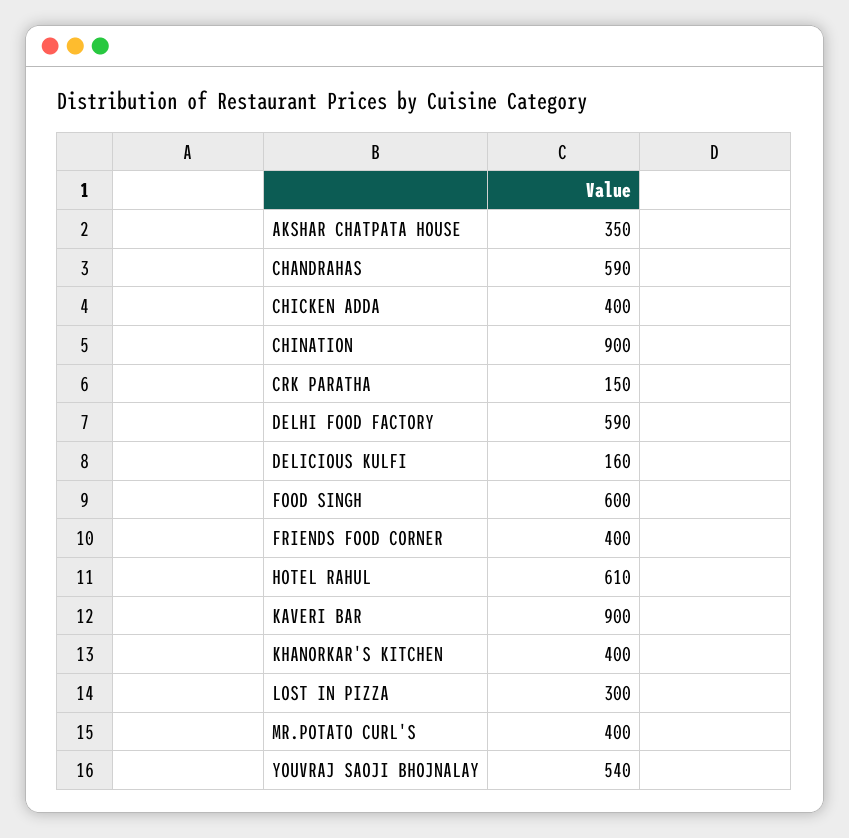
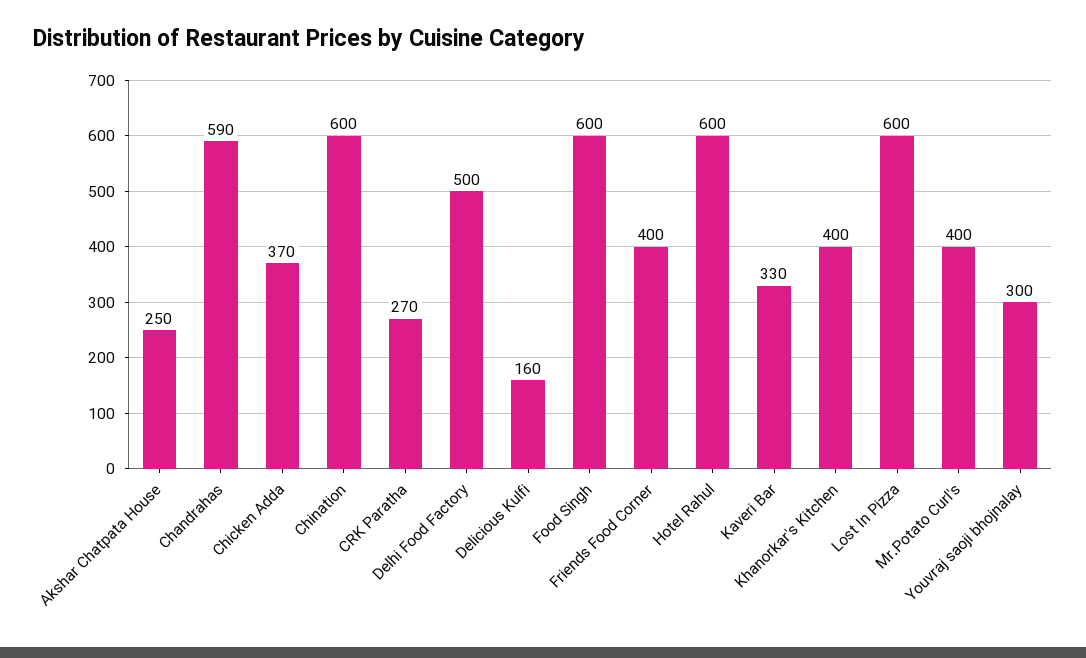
  {
-   "AKSHAR CHATPATA HOUSE": 350,
+   "AKSHAR CHATPATA HOUSE": 250,
    "CHANDRAHAS": 590,
-   "CHICKEN ADDA": 400,
+   "CHICKEN ADDA": 370,
-   "CHINATION": 900,
+   "CHINATION": 600,
-   "CRK PARATHA": 150,
+   "CRK PARATHA": 270,
-   "DELHI FOOD FACTORY": 590,
+   "DELHI FOOD FACTORY": 500,
    "DELICIOUS KULFI": 160,
    "FOOD SINGH": 600,
    "FRIENDS FOOD CORNER": 400,
-   "HOTEL RAHUL": 610,
+   "HOTEL RAHUL": 600,
-   "KAVERI BAR": 900,
+   "KAVERI BAR": 330,
    "KHANORKAR'S KITCHEN": 400,
-   "LOST IN PIZZA": 300,
+   "LOST IN PIZZA": 600,
    "MR.POTATO CURL'S": 400,
-   "YOUVRAJ SAOJI BHOJNALAY": 540
+   "YOUVRAJ SAOJI BHOJNALAY": 300
  }

